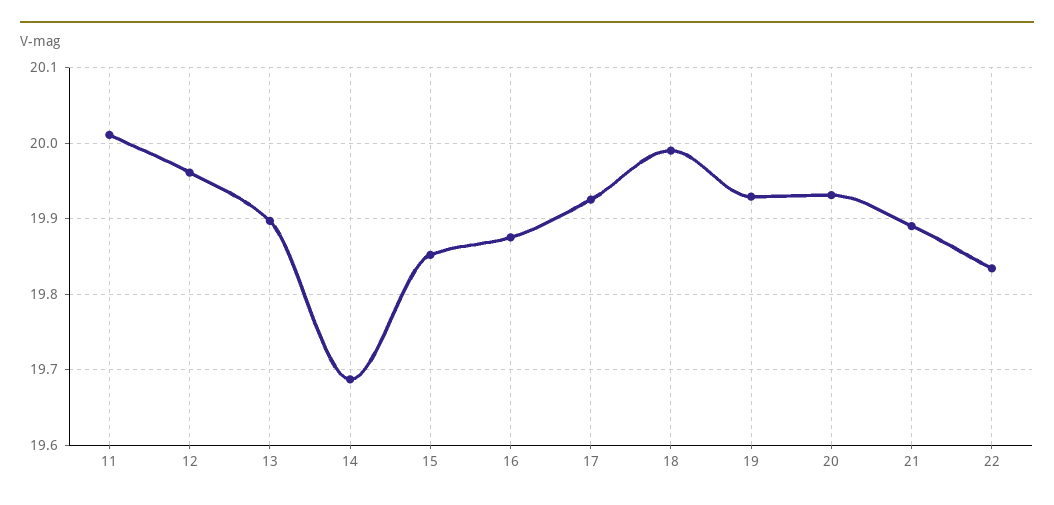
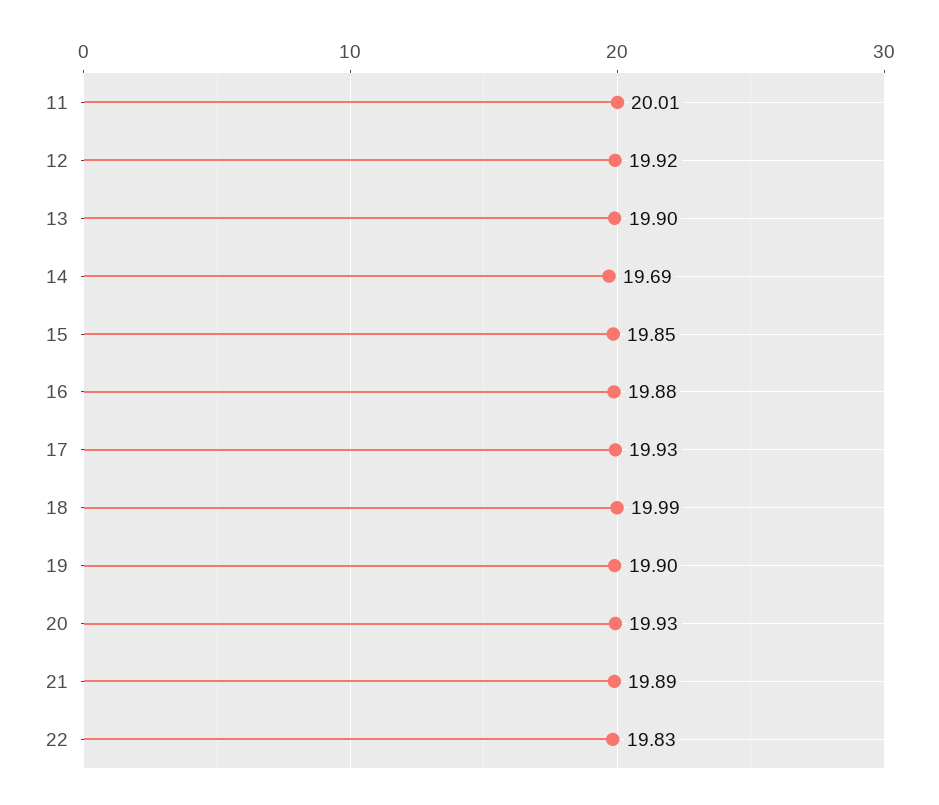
  {
    "11": 20.01,
-   "12": 19.96,
+   "12": 19.92,
    "13": 19.9,
    "14": 19.69,
    "15": 19.85,
    "16": 19.88,
    "17": 19.93,
    "18": 19.99,
-   "19": 19.93,
+   "19": 19.9,
    "20": 19.93,
    "21": 19.89,
    "22": 19.83
  }

